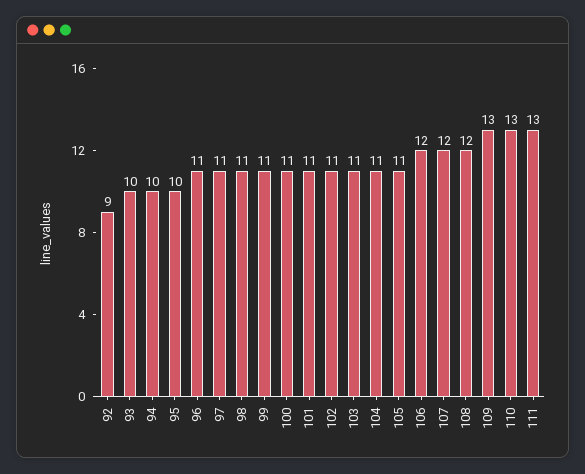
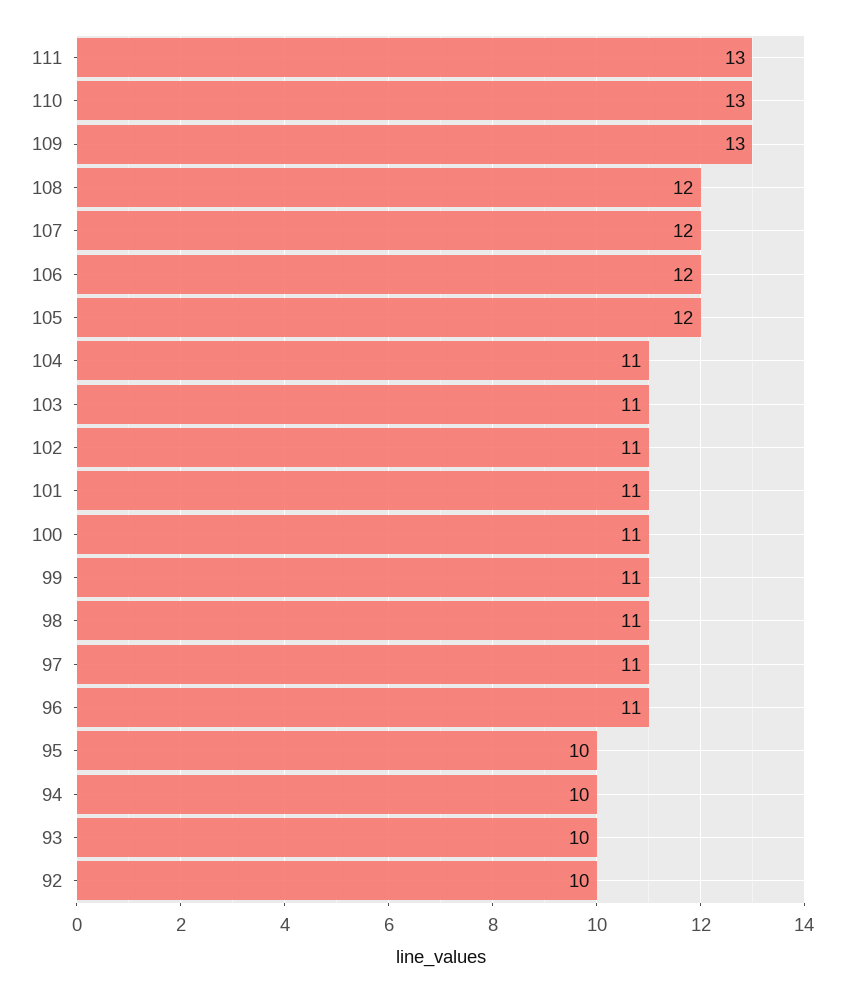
  {
-   "92": 9,
+   "92": 10,
    "93": 10,
    "94": 10,
    "95": 10,
    "96": 11,
    "97": 11,
    "98": 11,
    "99": 11,
    "100": 11,
    "101": 11,
    "102": 11,
    "103": 11,
    "104": 11,
-   "105": 11,
+   "105": 12,
    "106": 12,
    "107": 12,
    "108": 12,
    "109": 13,
    "110": 13,
    "111": 13
  }

